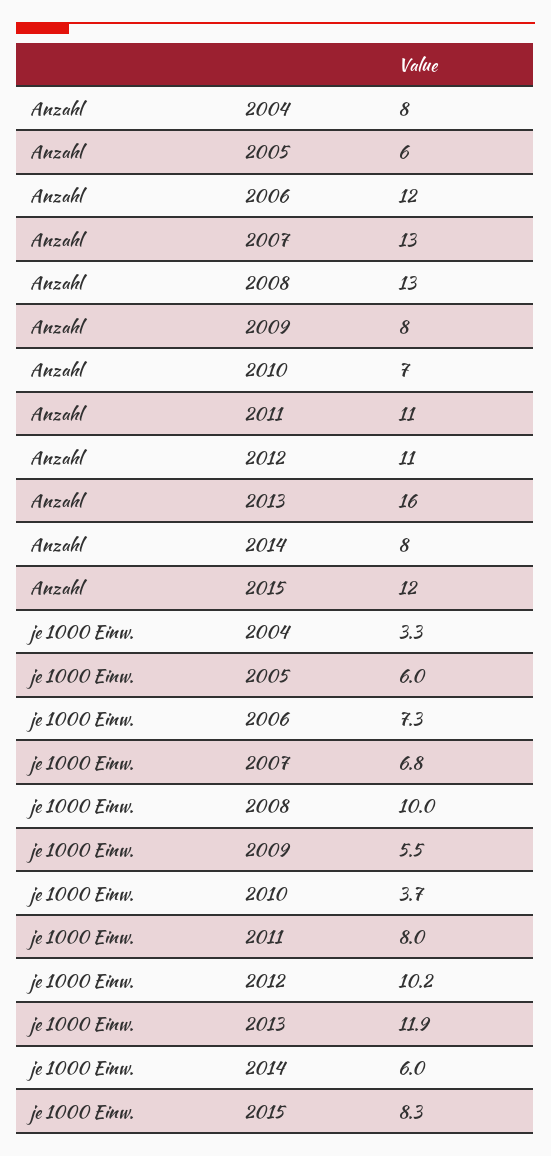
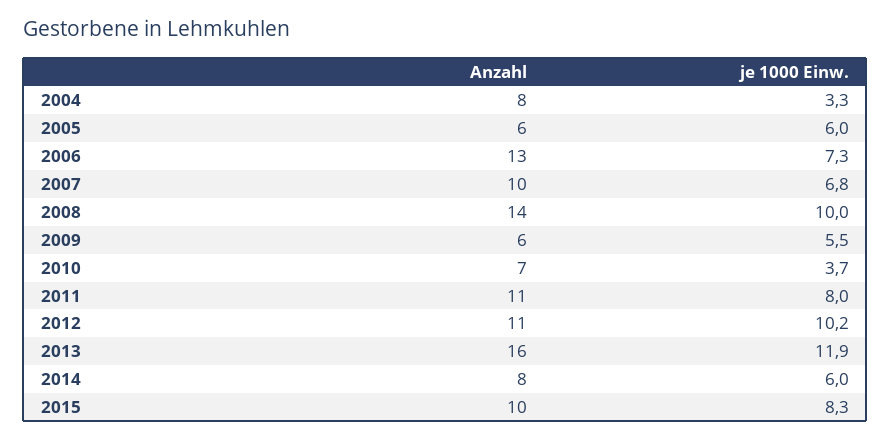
  {
    "Anzahl": {
      "2004": 8,
      "2005": 6,
-     "2006": 12,
+     "2006": 13,
-     "2007": 13,
+     "2007": 10,
-     "2008": 13,
+     "2008": 14,
-     "2009": 8,
+     "2009": 6,
      "2010": 7,
      "2011": 11,
      "2012": 11,
      "2013": 16,
      "2014": 8,
-     "2015": 12
+     "2015": 10
    },
    "je 1000 Einw.": {
      "2004": 3.3,
      "2005": 6,
      "2006": 7.3,
      "2007": 6.8,
      "2008": 10,
      "2009": 5.5,
      "2010": 3.7,
      "2011": 8,
      "2012": 10.2,
      "2013": 11.9,
      "2014": 6,
      "2015": 8.3
    }
  }

